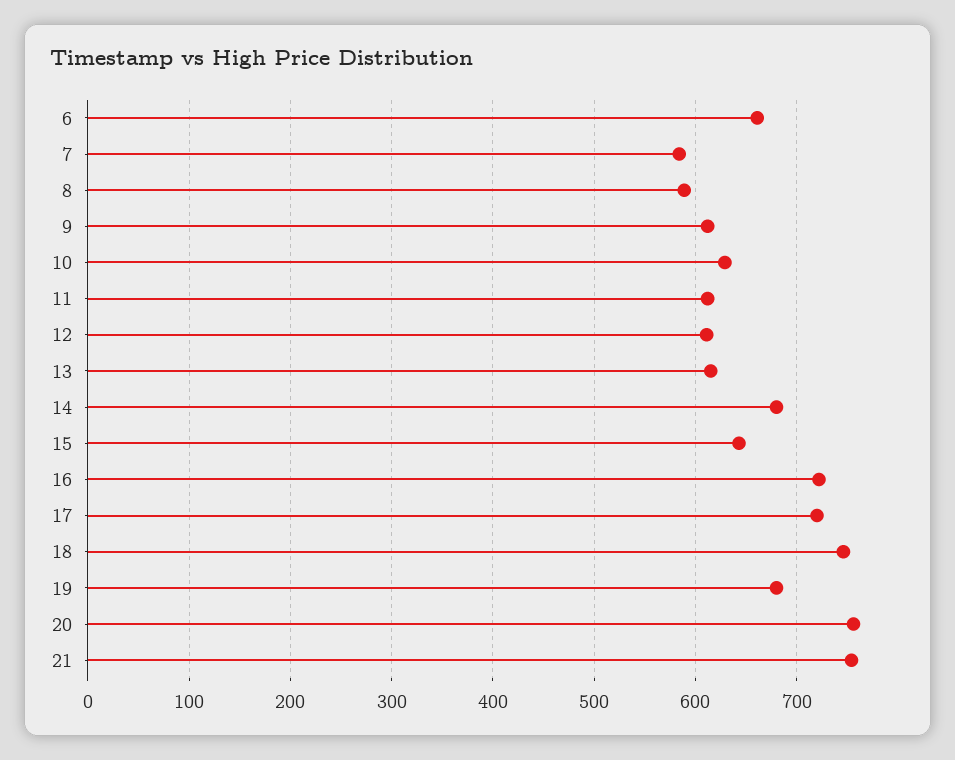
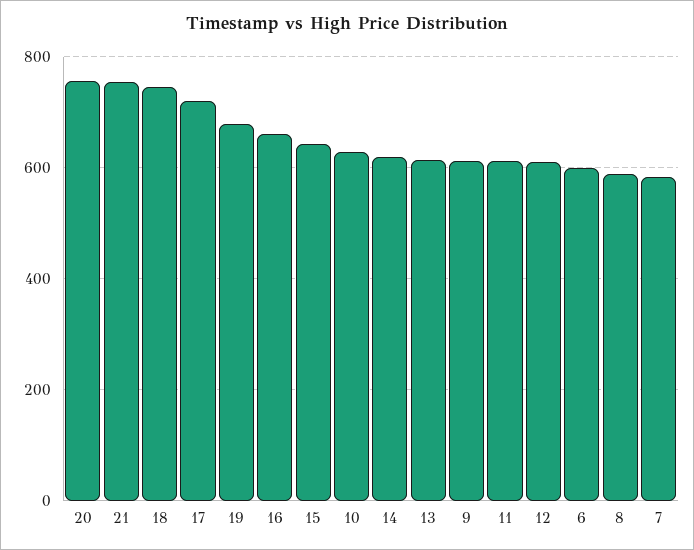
  {
-   "6": 660,
+   "6": 600,
    "7": 580,
    "8": 590,
    "9": 610,
    "10": 630,
    "11": 610,
    "12": 610,
    "13": 620,
-   "14": 680,
+   "14": 620,
    "15": 640,
-   "16": 720,
+   "16": 660,
    "17": 720,
    "18": 750,
    "19": 680,
    "20": 760,
    "21": 750
  }

